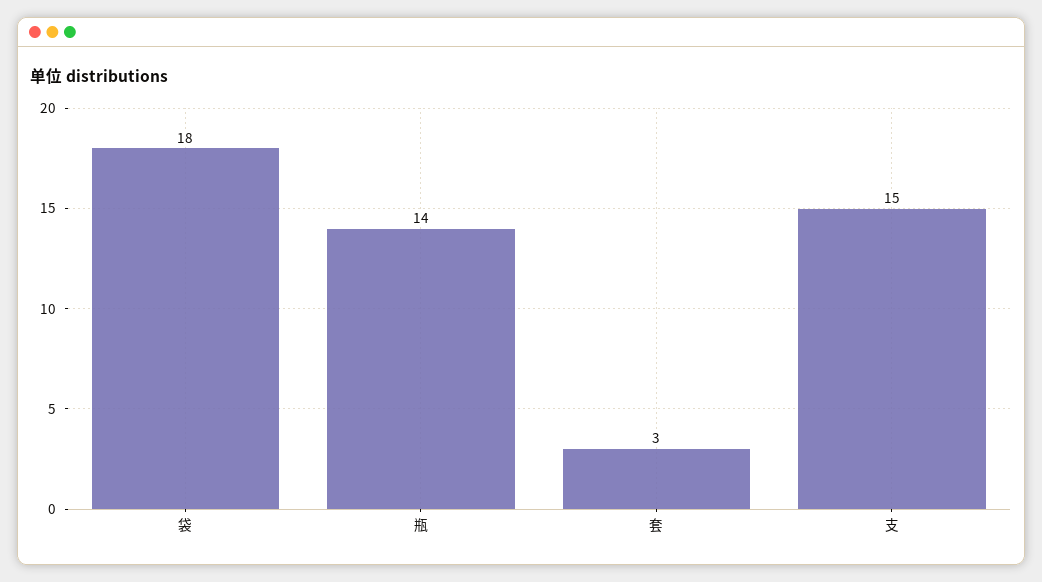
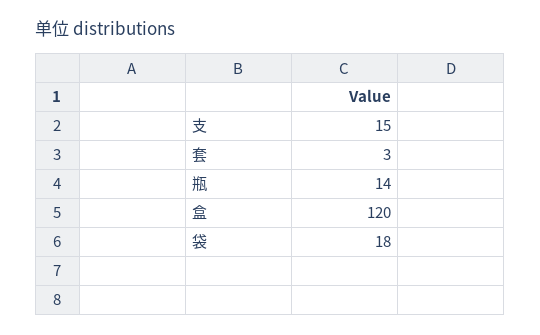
  {
    "袋": 18,
    "瓶": 14,
    "套": 3,
-   "支": 15
+   "支": 15,
+   "盒": 120
  }

